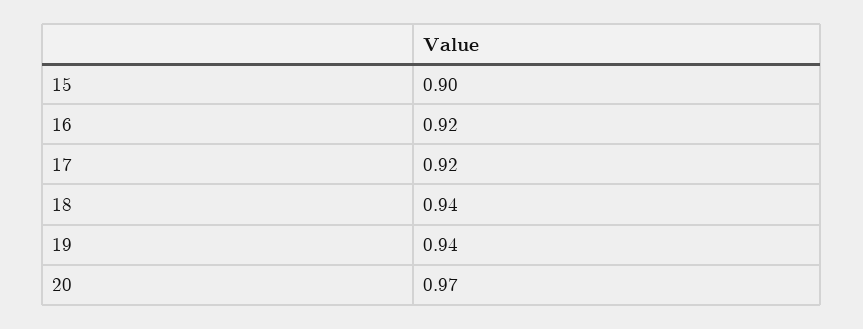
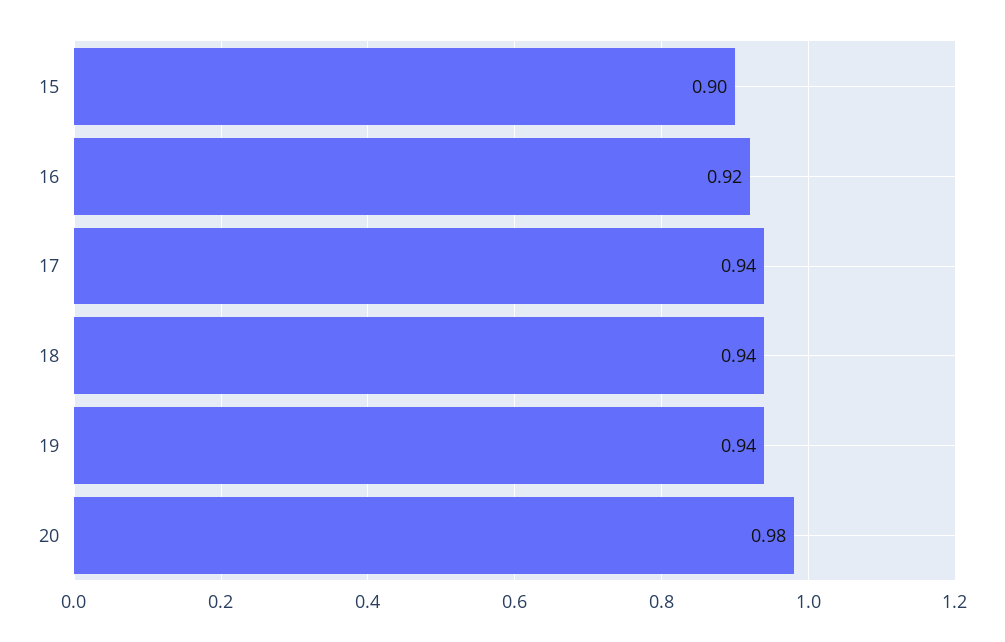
  {
    "15": 0.9,
    "16": 0.92,
-   "17": 0.92,
+   "17": 0.94,
    "18": 0.94,
    "19": 0.94,
-   "20": 0.97
+   "20": 0.98
  }

